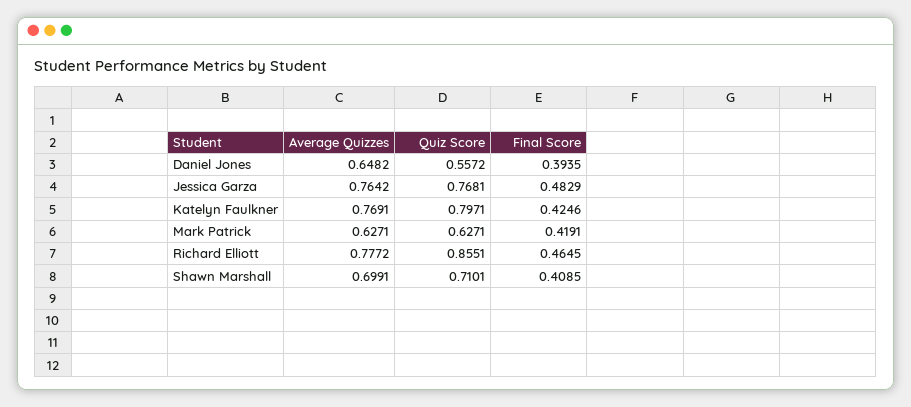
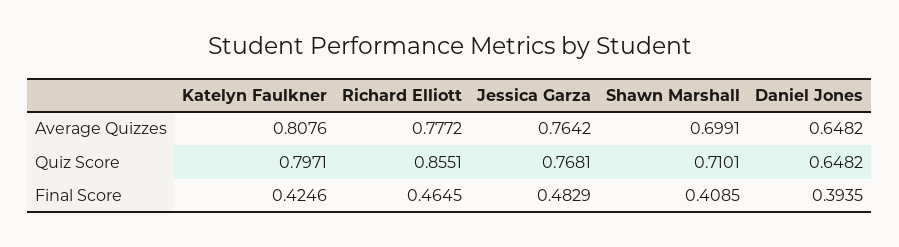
  {
    "Average Quizzes": {
      "Daniel Jones": 0.6482,
      "Jessica Garza": 0.7642,
-     "Katelyn Faulkner": 0.7691,
+     "Katelyn Faulkner": 0.8076,
-     "Mark Patrick": 0.6271,
      "Richard Elliott": 0.7772,
      "Shawn Marshall": 0.6991
    },
    "Quiz Score": {
-     "Daniel Jones": 0.5572,
+     "Daniel Jones": 0.6482,
      "Jessica Garza": 0.7681,
      "Katelyn Faulkner": 0.7971,
-     "Mark Patrick": 0.6271,
      "Richard Elliott": 0.8551,
      "Shawn Marshall": 0.7101
    },
    "Final Score": {
      "Daniel Jones": 0.3935,
      "Jessica Garza": 0.4829,
      "Katelyn Faulkner": 0.4246,
-     "Mark Patrick": 0.4191,
      "Richard Elliott": 0.4645,
      "Shawn Marshall": 0.4085
    }
  }

